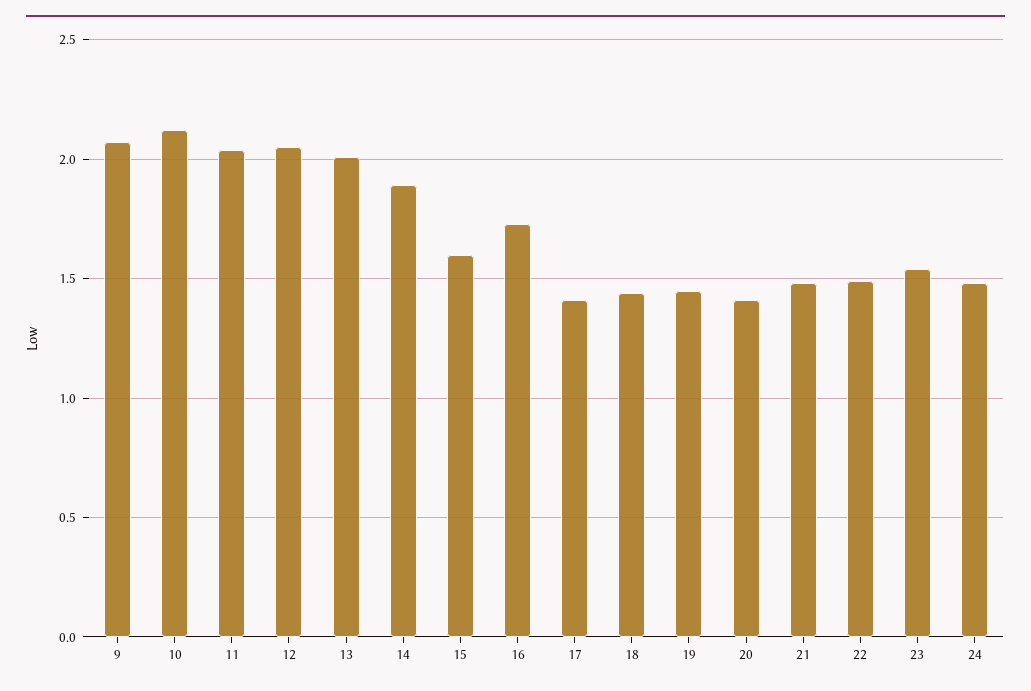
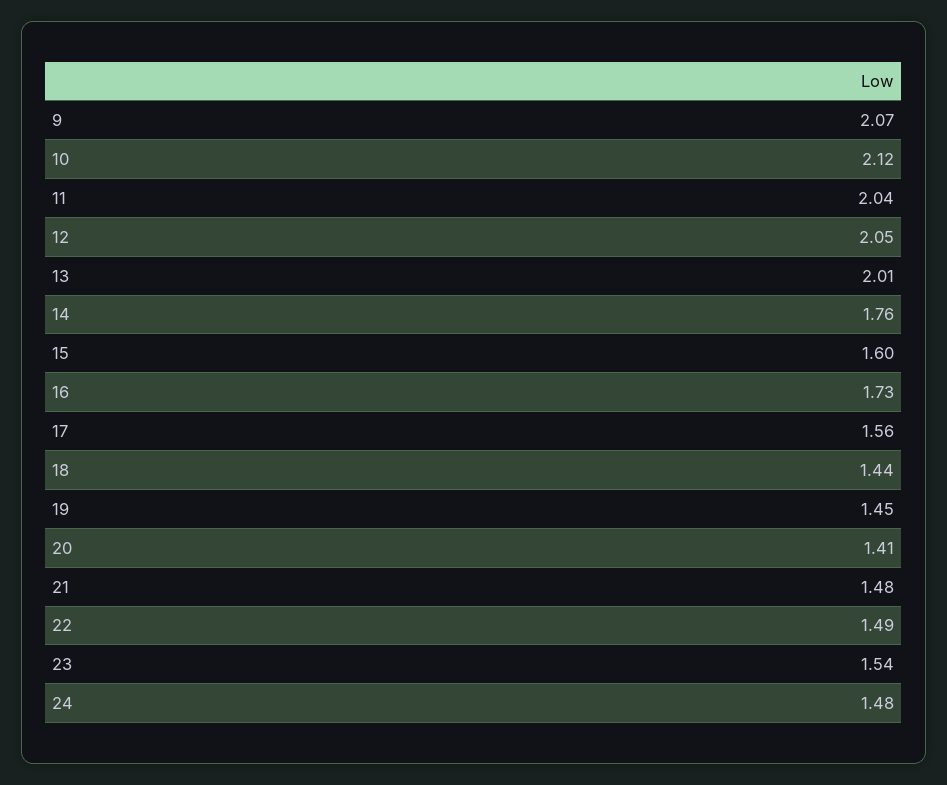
  {
    "9": 2.07,
    "10": 2.12,
    "11": 2.04,
    "12": 2.05,
    "13": 2.01,
-   "14": 1.9,
+   "14": 1.76,
    "15": 1.6,
    "16": 1.73,
-   "17": 1.4,
+   "17": 1.56,
    "18": 1.44,
    "19": 1.45,
    "20": 1.41,
    "21": 1.48,
    "22": 1.49,
    "23": 1.54,
    "24": 1.48
  }

